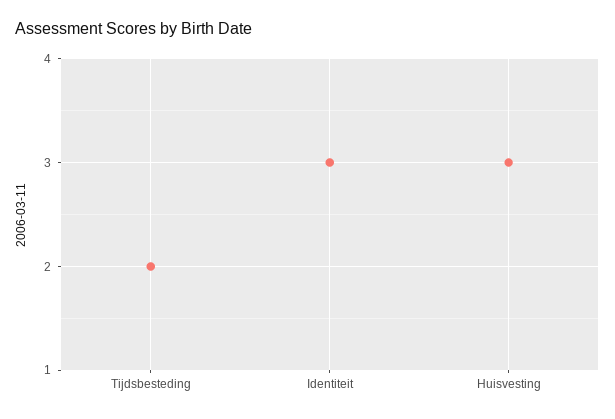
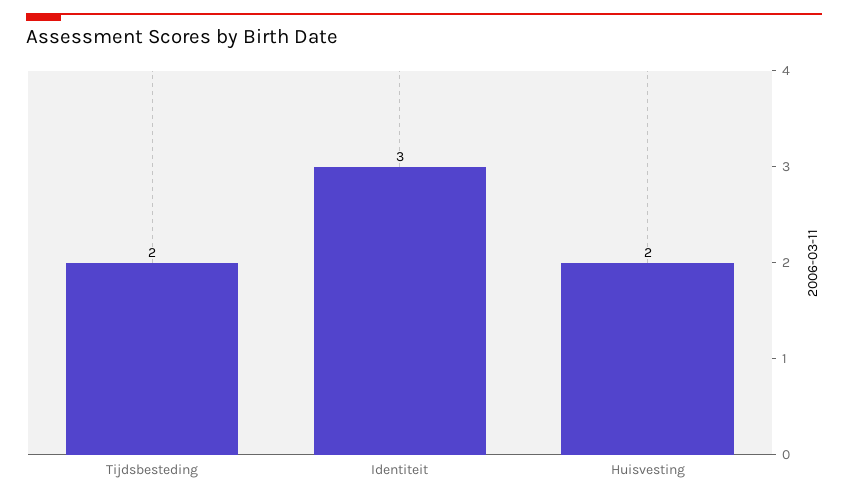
  {
    "Tijdsbesteding": 2,
    "Identiteit": 3,
-   "Huisvesting": 3
+   "Huisvesting": 2
  }

